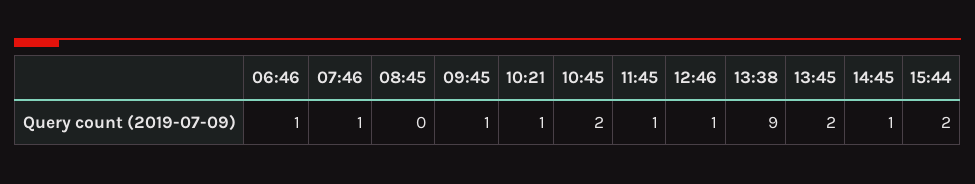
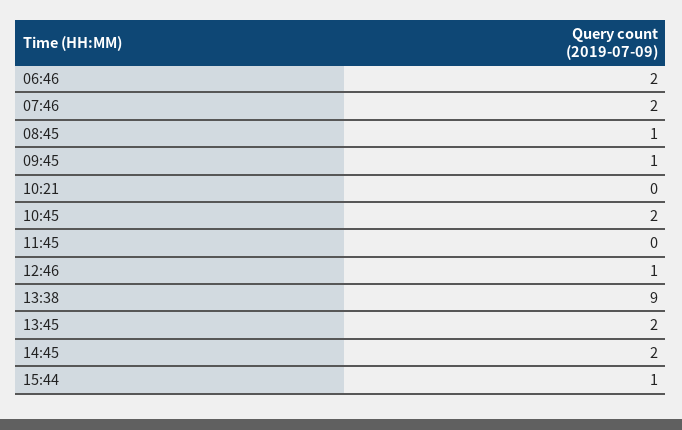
  {
-   "06:46": 1,
+   "06:46": 2,
-   "07:46": 1,
+   "07:46": 2,
-   "08:45": 0,
+   "08:45": 1,
    "09:45": 1,
-   "10:21": 1,
+   "10:21": 0,
    "10:45": 2,
-   "11:45": 1,
+   "11:45": 0,
    "12:46": 1,
    "13:38": 9,
    "13:45": 2,
-   "14:45": 1,
+   "14:45": 2,
-   "15:44": 2
+   "15:44": 1
  }

